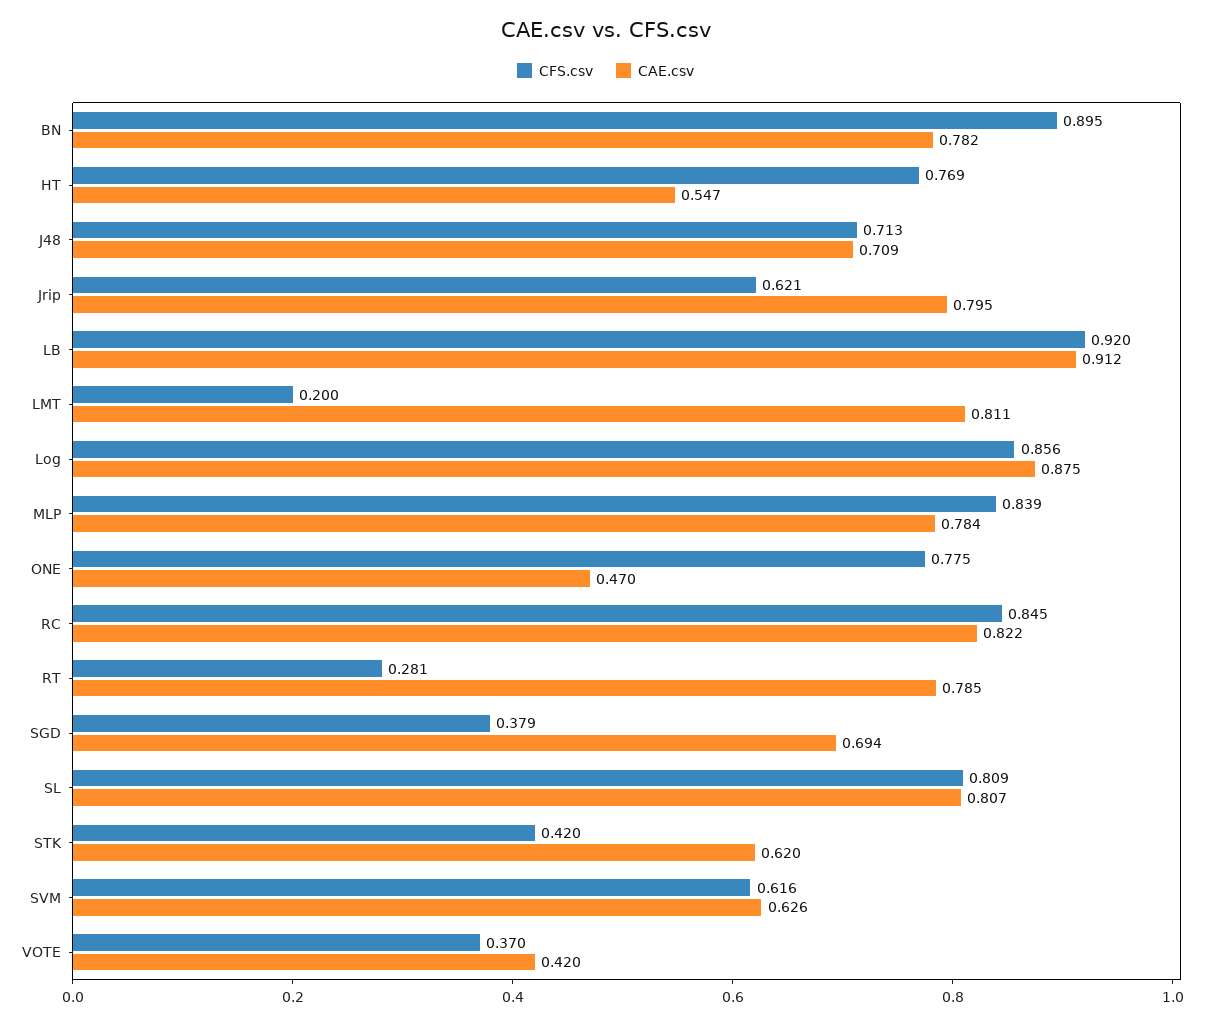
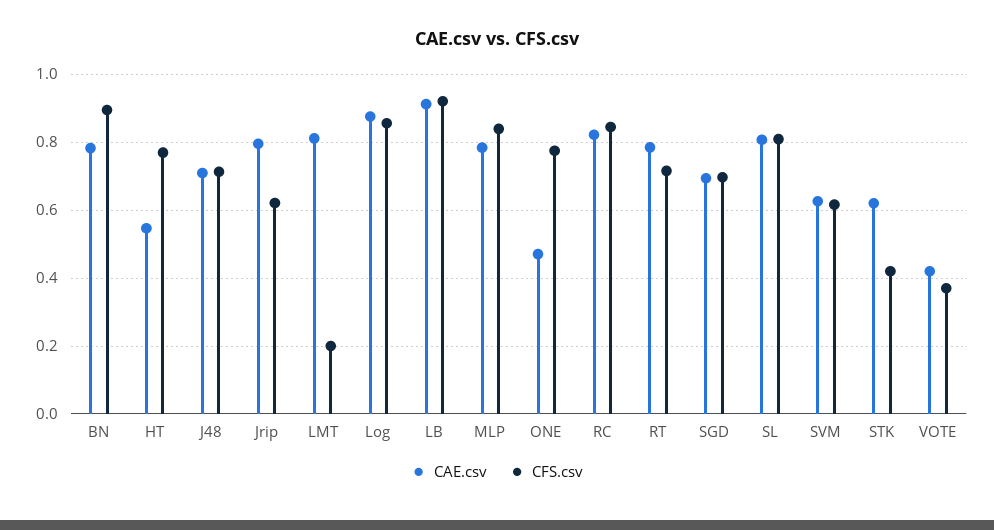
  {
    "CFS.csv": {
      "BN": 0.895,
      "HT": 0.769,
      "J48": 0.713,
      "Jrip": 0.621,
      "LB": 0.92,
      "LMT": 0.2,
      "Log": 0.856,
      "MLP": 0.839,
      "ONE": 0.775,
      "RC": 0.845,
-     "RT": 0.281,
+     "RT": 0.72,
-     "SGD": 0.379,
+     "SGD": 0.7,
      "SL": 0.809,
      "STK": 0.42,
      "SVM": 0.616,
      "VOTE": 0.37
    },
    "CAE.csv": {
      "BN": 0.782,
      "HT": 0.547,
      "J48": 0.709,
      "Jrip": 0.795,
      "LB": 0.912,
      "LMT": 0.811,
      "Log": 0.875,
      "MLP": 0.784,
      "ONE": 0.47,
      "RC": 0.822,
      "RT": 0.785,
      "SGD": 0.694,
      "SL": 0.807,
      "STK": 0.62,
      "SVM": 0.626,
      "VOTE": 0.42
    }
  }

